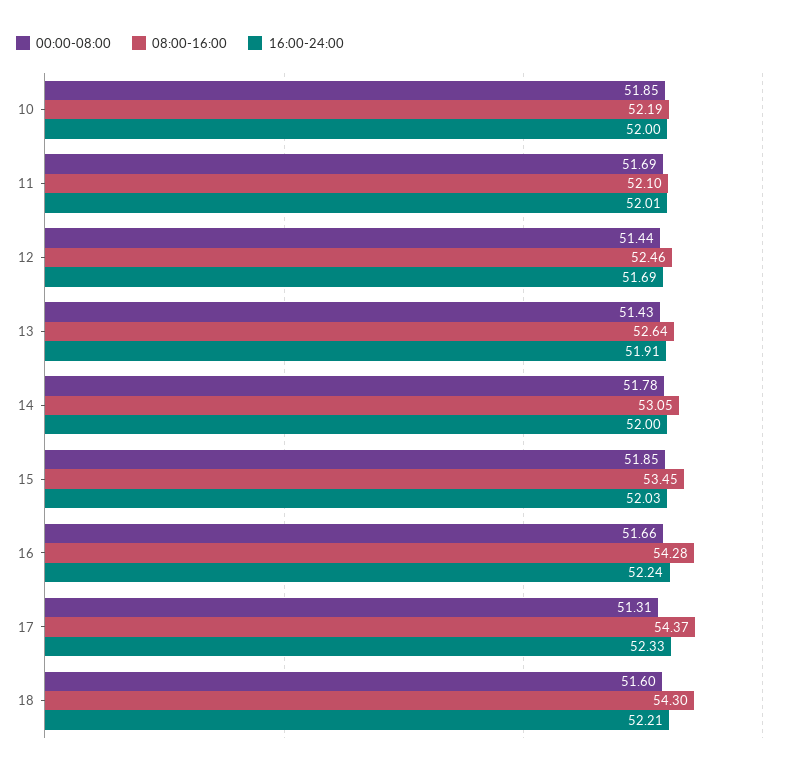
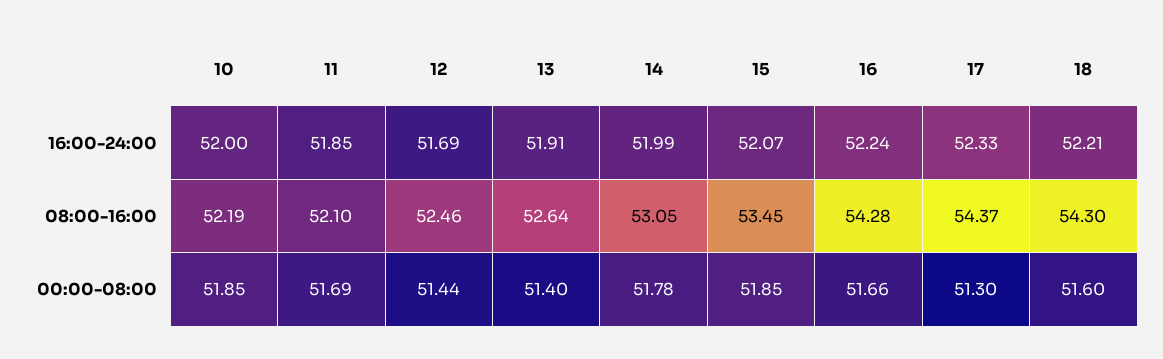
  {
    "00:00-08:00": {
      "10": 51.85,
      "11": 51.69,
      "12": 51.44,
-     "13": 51.43,
+     "13": 51.4,
      "14": 51.78,
      "15": 51.85,
      "16": 51.66,
-     "17": 51.31,
+     "17": 51.3,
      "18": 51.6
    },
    "08:00-16:00": {
      "10": 52.19,
      "11": 52.1,
      "12": 52.46,
      "13": 52.64,
      "14": 53.05,
      "15": 53.45,
      "16": 54.28,
      "17": 54.37,
      "18": 54.3
    },
    "16:00-24:00": {
      "10": 52,
-     "11": 52.01,
+     "11": 51.85,
      "12": 51.69,
      "13": 51.91,
-     "14": 52,
+     "14": 51.99,
-     "15": 52.03,
+     "15": 52.07,
      "16": 52.24,
      "17": 52.33,
      "18": 52.21
    }
  }

